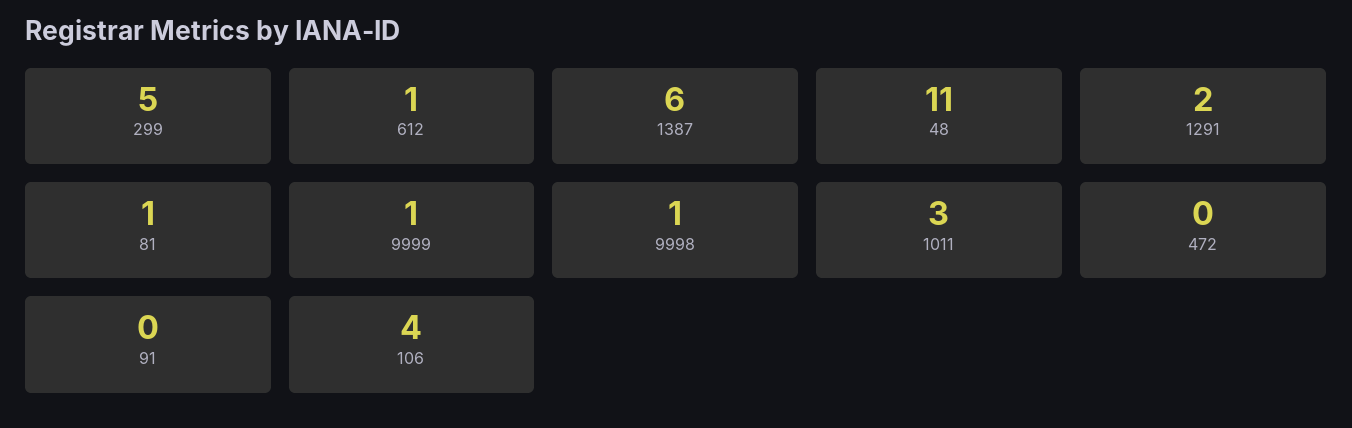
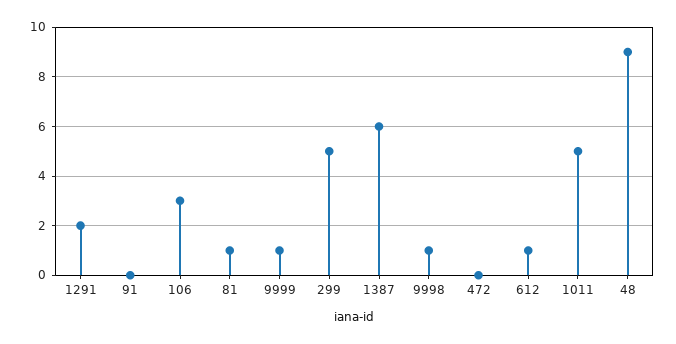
  {
    "299": 5,
    "612": 1,
    "1387": 6,
-   "48": 11,
+   "48": 9,
    "1291": 2,
    "81": 1,
    "9999": 1,
    "9998": 1,
-   "1011": 3,
+   "1011": 5,
    "472": 0,
    "91": 0,
-   "106": 4
+   "106": 3
  }

